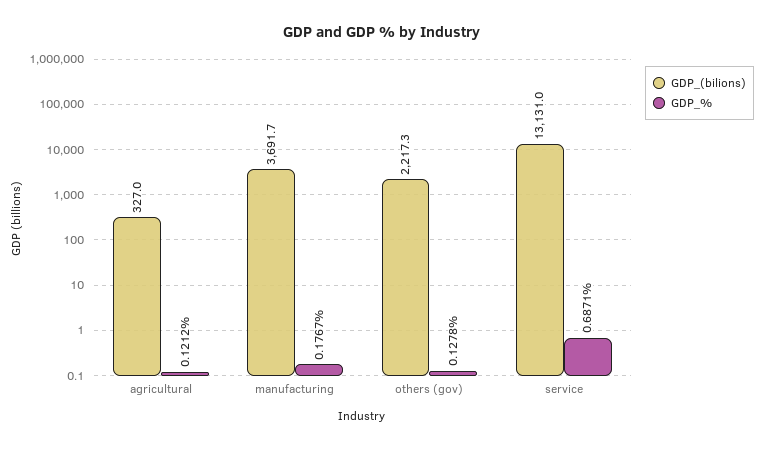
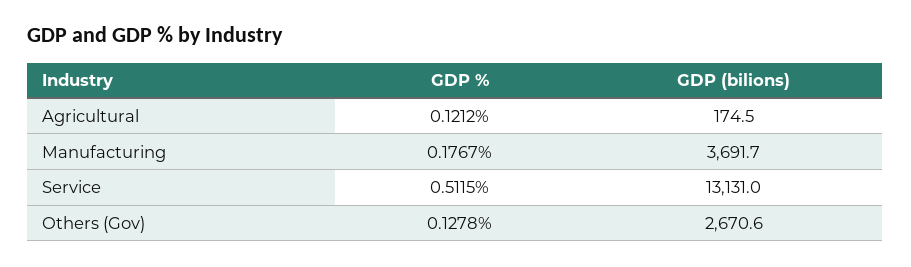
  {
    "GDP_(bilions)": {
-     "agricultural": 327,
+     "agricultural": 174.5,
      "manufacturing": 3691.7,
-     "others (gov)": 2217.3,
+     "others (gov)": 2670.6,
      "service": 13131
    },
    "GDP_%": {
      "agricultural": 0.1212,
      "manufacturing": 0.1767,
      "others (gov)": 0.1278,
-     "service": 0.6871
+     "service": 0.5115
    }
  }

